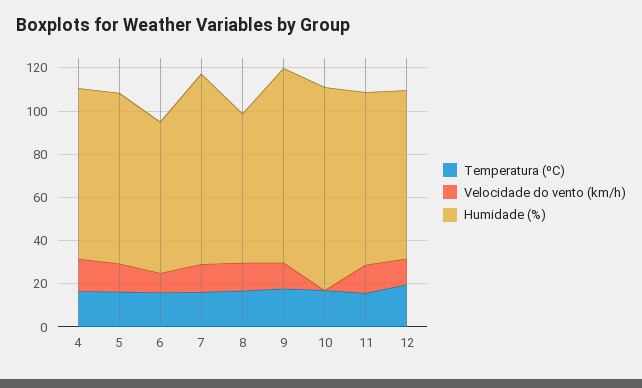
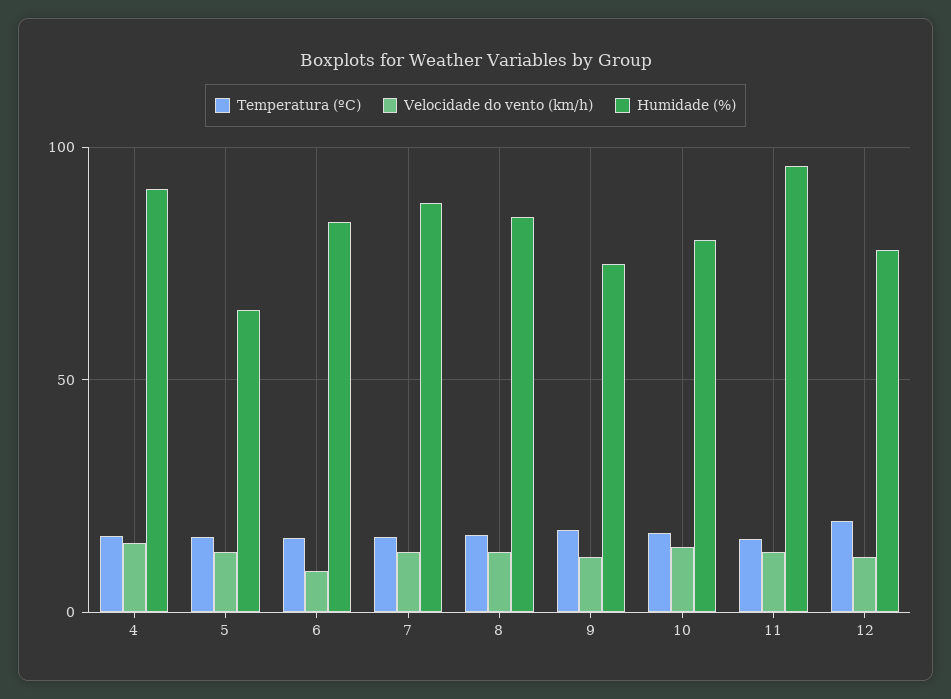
  {
    "Temperatura (ºC)": {
      "4": 15,
      "5": 15,
      "6": 15,
      "7": 15,
      "8": 15,
      "9": 20,
      "10": 15,
      "11": 15,
      "12": 20
    },
    "Velocidade do vento (km/h)": {
      "4": 15,
      "5": 15,
      "6": 10,
      "7": 15,
      "8": 15,
      "9": 10,
-     "10": 0,
+     "10": 15,
      "11": 15,
      "12": 10
    },
    "Humidade (%)": {
-     "4": 80,
+     "4": 90,
-     "5": 80,
+     "5": 65,
-     "6": 70,
+     "6": 85,
      "7": 90,
-     "8": 70,
+     "8": 85,
-     "9": 90,
+     "9": 75,
-     "10": 95,
+     "10": 80,
-     "11": 80,
+     "11": 95,
      "12": 80
    }
  }

